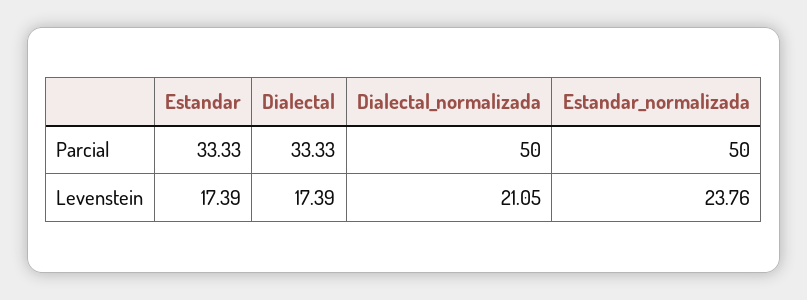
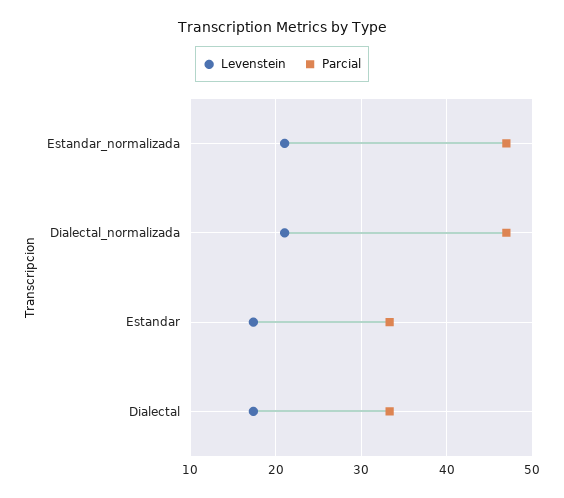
  {
    "Parcial": {
      "Estandar": 33.33,
      "Dialectal": 33.33,
-     "Dialectal_normalizada": 50,
+     "Dialectal_normalizada": 47,
-     "Estandar_normalizada": 50
+     "Estandar_normalizada": 47
    },
    "Levenstein": {
      "Estandar": 17.39,
      "Dialectal": 17.39,
      "Dialectal_normalizada": 21.05,
-     "Estandar_normalizada": 23.76
+     "Estandar_normalizada": 21
    }
  }

